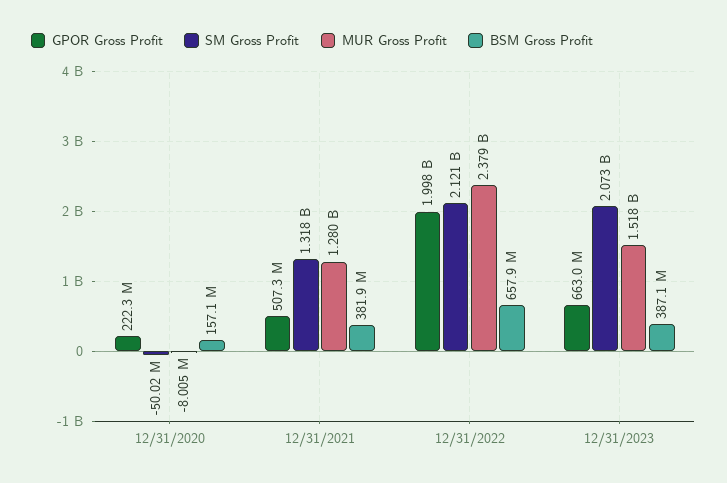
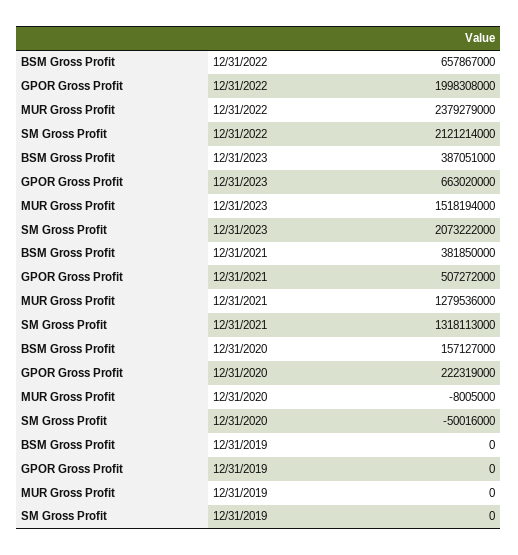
  {
    "GPOR Gross Profit": {
      "12/31/2020": 222319000,
      "12/31/2021": 507272000,
      "12/31/2022": 1998308000,
-     "12/31/2023": 663020000
+     "12/31/2023": 663020000,
+     "12/31/2019": 0
    },
    "SM Gross Profit": {
      "12/31/2020": -50016000,
      "12/31/2021": 1318113000,
      "12/31/2022": 2121214000,
-     "12/31/2023": 2073222000
+     "12/31/2023": 2073222000,
+     "12/31/2019": 0
    },
    "MUR Gross Profit": {
      "12/31/2020": -8005000,
      "12/31/2021": 1279536000,
      "12/31/2022": 2379279000,
-     "12/31/2023": 1518194000
+     "12/31/2023": 1518194000,
+     "12/31/2019": 0
    },
    "BSM Gross Profit": {
      "12/31/2020": 157127000,
      "12/31/2021": 381850000,
      "12/31/2022": 657867000,
-     "12/31/2023": 387051000
+     "12/31/2023": 387051000,
+     "12/31/2019": 0
    }
  }

